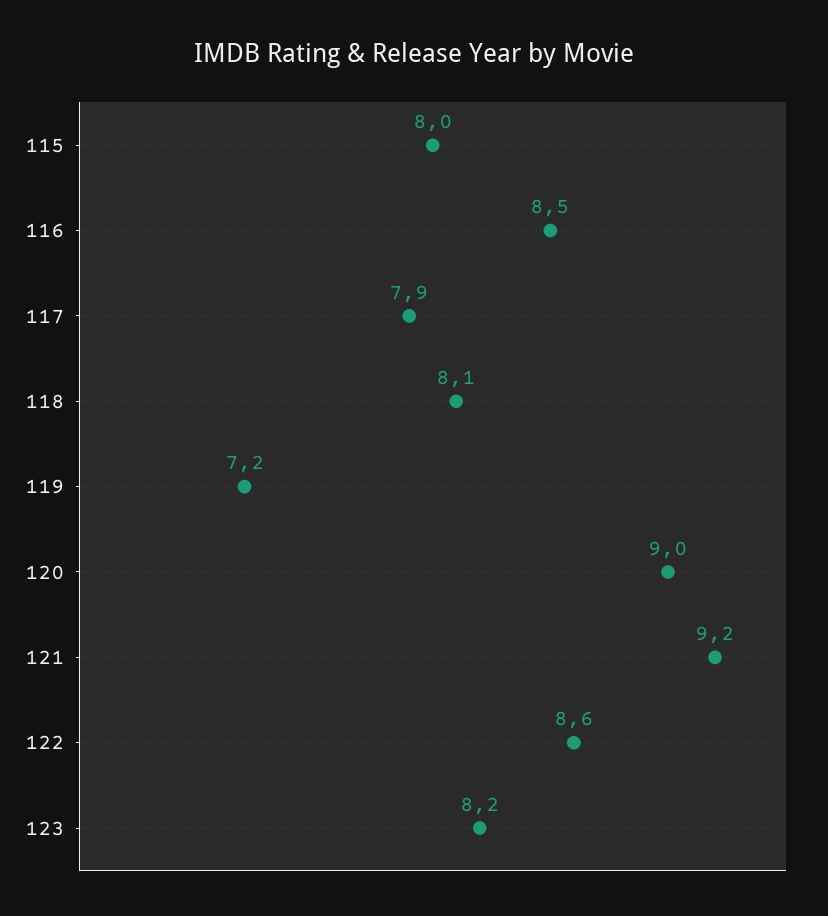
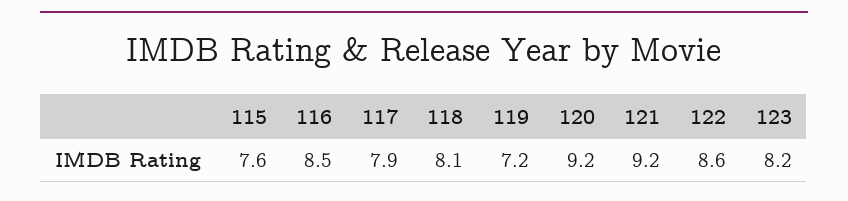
  {
-   "115": 8,
+   "115": 7.6,
    "116": 8.5,
    "117": 7.9,
    "118": 8.1,
    "119": 7.2,
-   "120": 9,
+   "120": 9.2,
    "121": 9.2,
    "122": 8.6,
    "123": 8.2
  }

